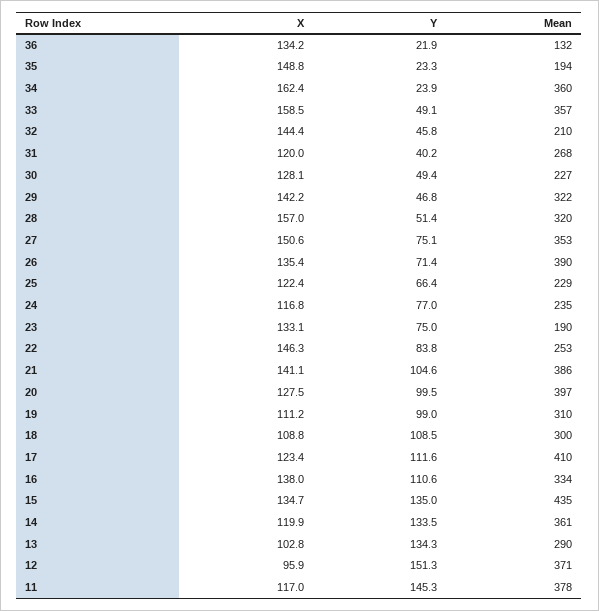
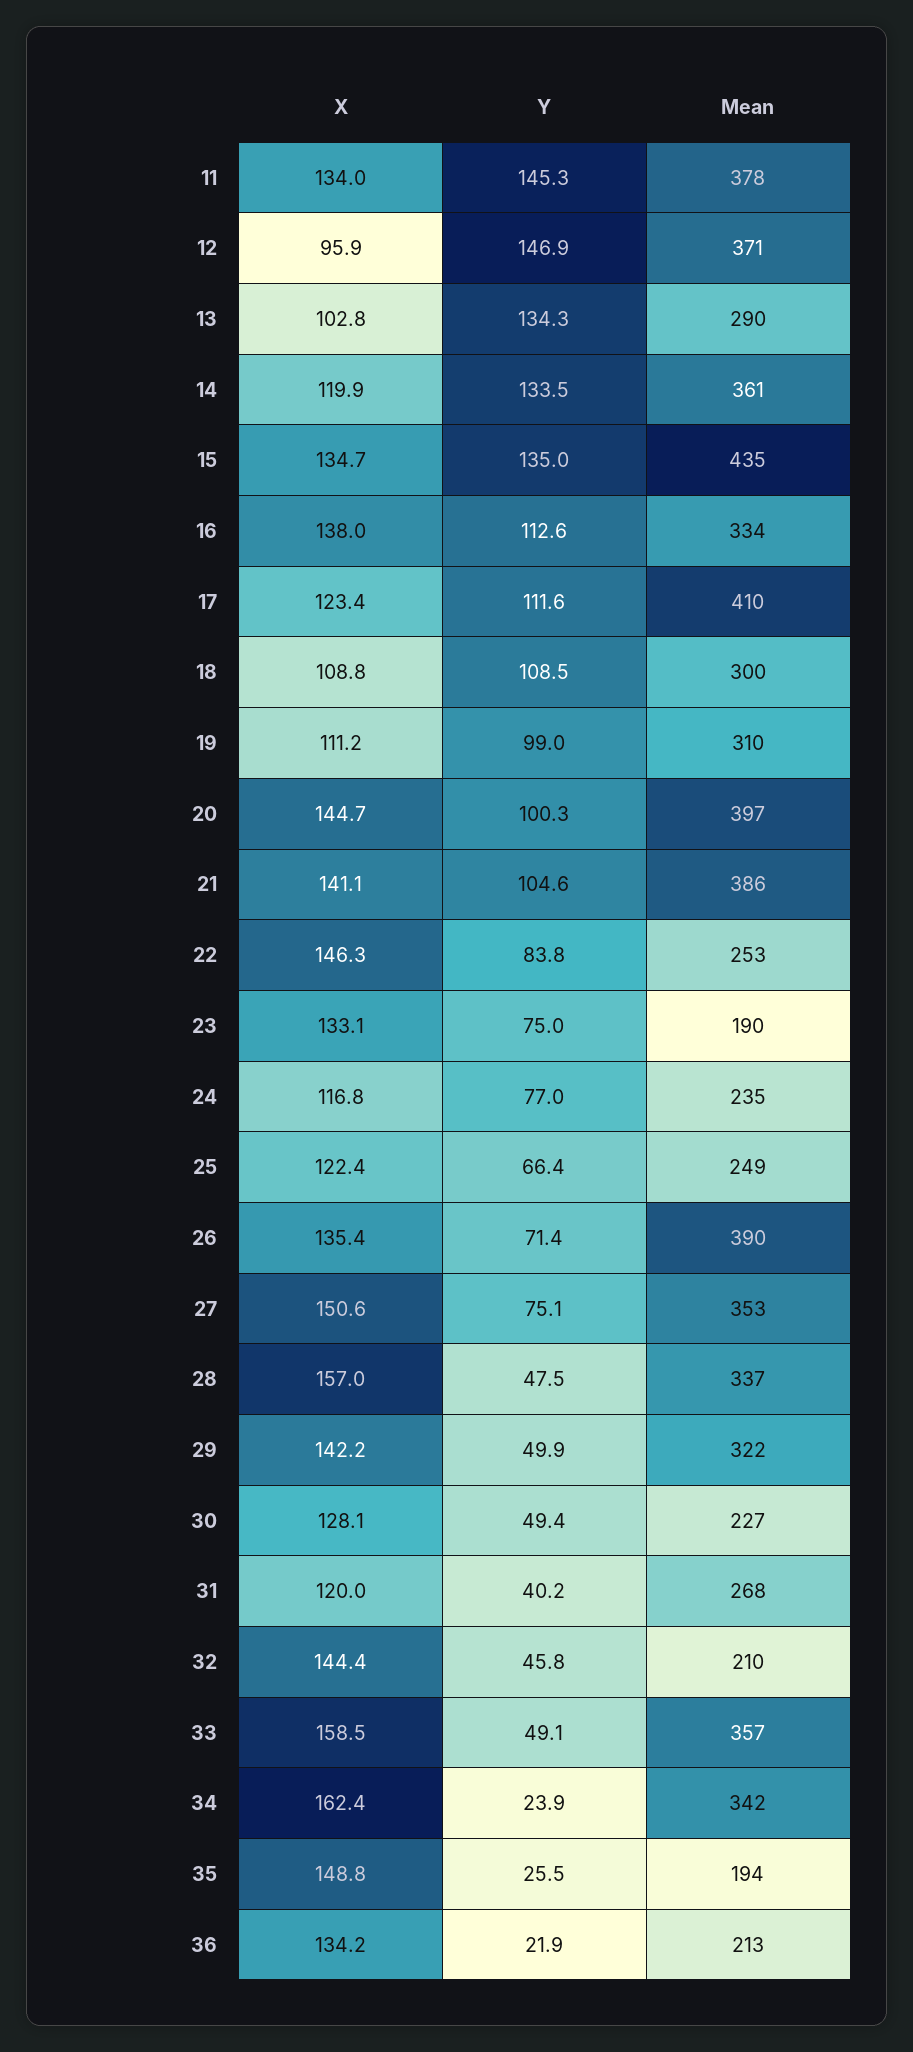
  {
    "X": {
      "36": 134.2,
      "35": 148.8,
      "34": 162.4,
      "33": 158.5,
      "32": 144.4,
      "31": 120,
      "30": 128.1,
      "29": 142.2,
      "28": 157,
      "27": 150.6,
      "26": 135.4,
      "25": 122.4,
      "24": 116.8,
      "23": 133.1,
      "22": 146.3,
      "21": 141.1,
-     "20": 127.5,
+     "20": 144.7,
      "19": 111.2,
      "18": 108.8,
      "17": 123.4,
      "16": 138,
      "15": 134.7,
      "14": 119.9,
      "13": 102.8,
      "12": 95.9,
-     "11": 117
+     "11": 134
    },
    "Y": {
      "36": 21.9,
-     "35": 23.3,
+     "35": 25.5,
      "34": 23.9,
      "33": 49.1,
      "32": 45.8,
      "31": 40.2,
      "30": 49.4,
-     "29": 46.8,
+     "29": 49.9,
-     "28": 51.4,
+     "28": 47.5,
      "27": 75.1,
      "26": 71.4,
      "25": 66.4,
      "24": 77,
      "23": 75,
      "22": 83.8,
      "21": 104.6,
-     "20": 99.5,
+     "20": 100.3,
      "19": 99,
      "18": 108.5,
      "17": 111.6,
-     "16": 110.6,
+     "16": 112.6,
      "15": 135,
      "14": 133.5,
      "13": 134.3,
-     "12": 151.3,
+     "12": 146.9,
      "11": 145.3
    },
    "Mean": {
-     "36": 132,
+     "36": 213,
      "35": 194,
-     "34": 360,
+     "34": 342,
      "33": 357,
      "32": 210,
      "31": 268,
      "30": 227,
      "29": 322,
-     "28": 320,
+     "28": 337,
      "27": 353,
      "26": 390,
-     "25": 229,
+     "25": 249,
      "24": 235,
      "23": 190,
      "22": 253,
      "21": 386,
      "20": 397,
      "19": 310,
      "18": 300,
      "17": 410,
      "16": 334,
      "15": 435,
      "14": 361,
      "13": 290,
      "12": 371,
      "11": 378
    }
  }

